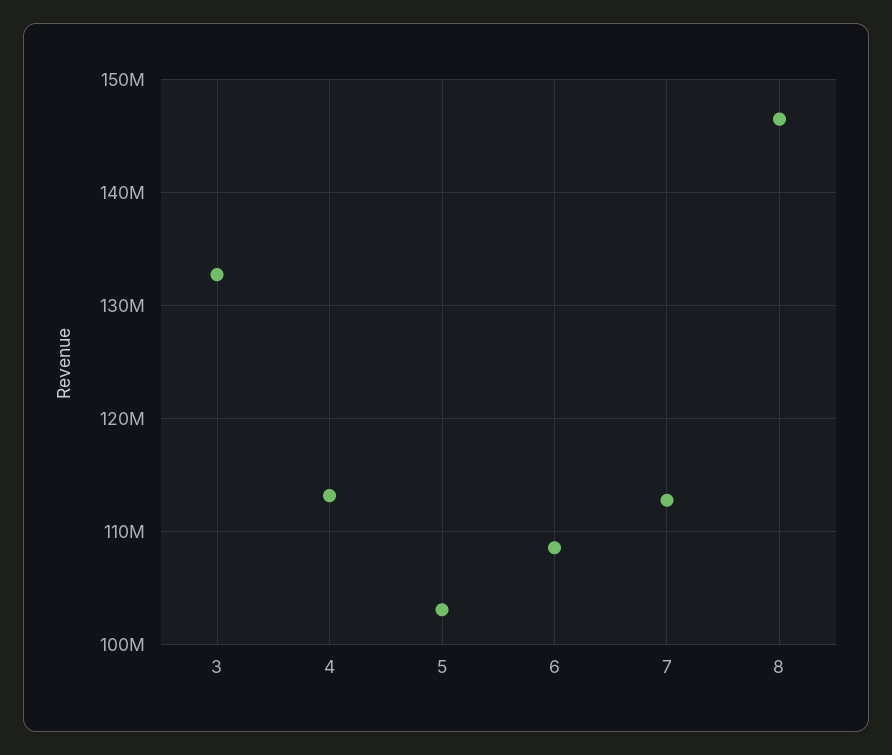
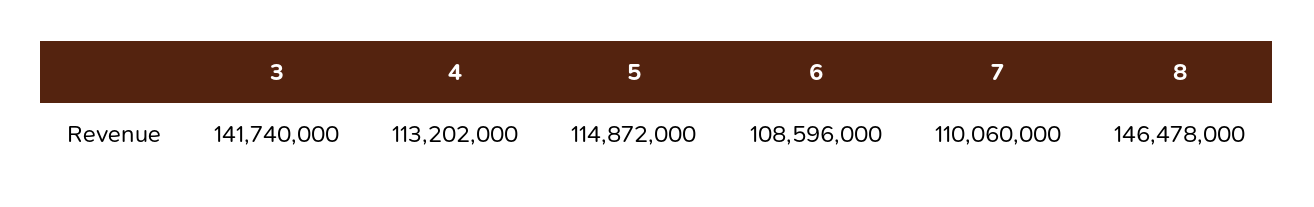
  {
-   "3": 133000000,
+   "3": 141740000,
    "4": 113202000,
-   "5": 103000000,
+   "5": 114872000,
    "6": 108596000,
-   "7": 113000000,
+   "7": 110060000,
    "8": 146478000
  }

